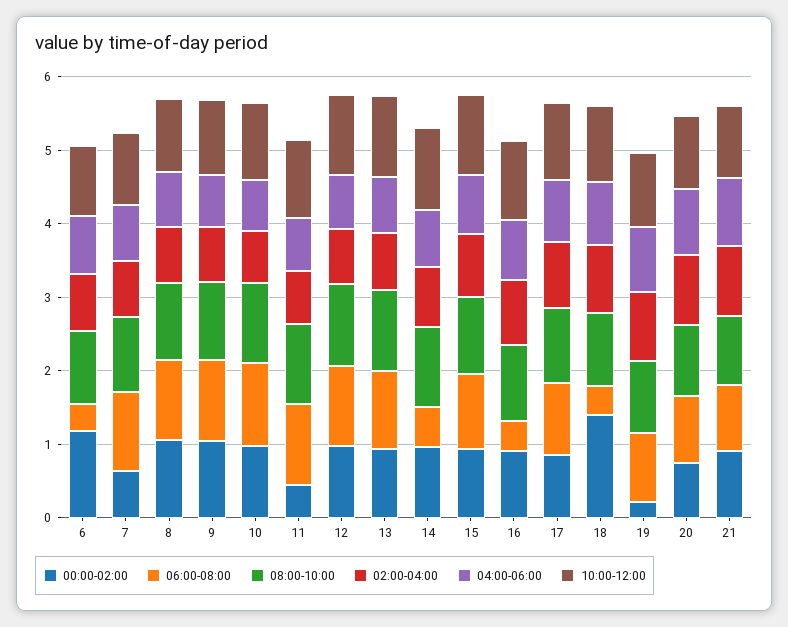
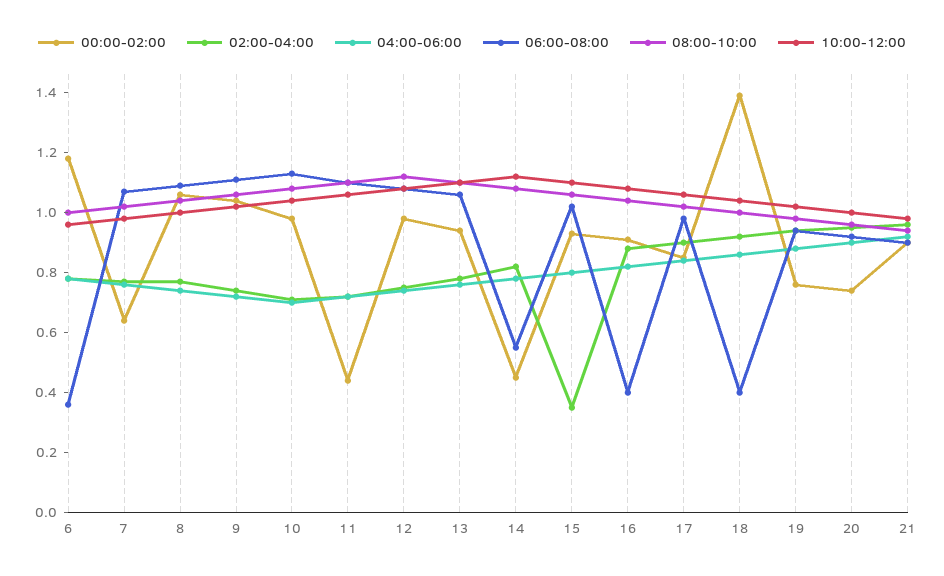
  {
    "00:00-02:00": {
      "6": 1.2,
      "7": 0.65,
      "8": 1.05,
      "9": 1.05,
      "10": 1,
      "11": 0.45,
      "12": 1,
      "13": 0.95,
-     "14": 1,
+     "14": 0.45,
      "15": 0.95,
      "16": 0.9,
      "17": 0.85,
      "18": 1.4,
-     "19": 0.2,
+     "19": 0.75,
      "20": 0.75,
      "21": 0.9
    },
    "06:00-08:00": {
      "6": 0.35,
      "7": 1.05,
      "8": 1.1,
      "9": 1.1,
      "10": 1.15,
      "11": 1.1,
      "12": 1.1,
      "13": 1.05,
      "14": 0.55,
      "15": 1,
      "16": 0.4,
      "17": 1,
      "18": 0.4,
      "19": 0.95,
      "20": 0.9,
      "21": 0.9
    },
    "08:00-10:00": {
      "6": 1,
      "7": 1,
      "8": 1.05,
      "9": 1.05,
      "10": 1.1,
      "11": 1.1,
      "12": 1.1,
      "13": 1.1,
      "14": 1.1,
      "15": 1.05,
      "16": 1.05,
      "17": 1,
      "18": 1,
      "19": 1,
      "20": 0.95,
      "21": 0.95
    },
    "02:00-04:00": {
      "6": 0.8,
      "7": 0.75,
      "8": 0.75,
      "9": 0.75,
      "10": 0.7,
      "11": 0.7,
      "12": 0.75,
      "13": 0.8,
      "14": 0.8,
-     "15": 0.8,
+     "15": 0.35,
      "16": 0.9,
      "17": 0.9,
      "18": 0.9,
      "19": 0.95,
      "20": 0.95,
      "21": 0.95
    },
    "04:00-06:00": {
      "6": 0.8,
      "7": 0.75,
      "8": 0.75,
      "9": 0.7,
      "10": 0.7,
      "11": 0.7,
      "12": 0.75,
      "13": 0.75,
      "14": 0.8,
      "15": 0.8,
      "16": 0.8,
      "17": 0.85,
      "18": 0.85,
      "19": 0.9,
      "20": 0.9,
      "21": 0.9
    },
    "10:00-12:00": {
      "6": 0.95,
      "7": 1,
      "8": 1,
      "9": 1,
      "10": 1.05,
      "11": 1.05,
      "12": 1.1,
      "13": 1.1,
      "14": 1.1,
      "15": 1.1,
      "16": 1.1,
      "17": 1.05,
      "18": 1.05,
      "19": 1,
      "20": 1,
      "21": 1
    }
  }

